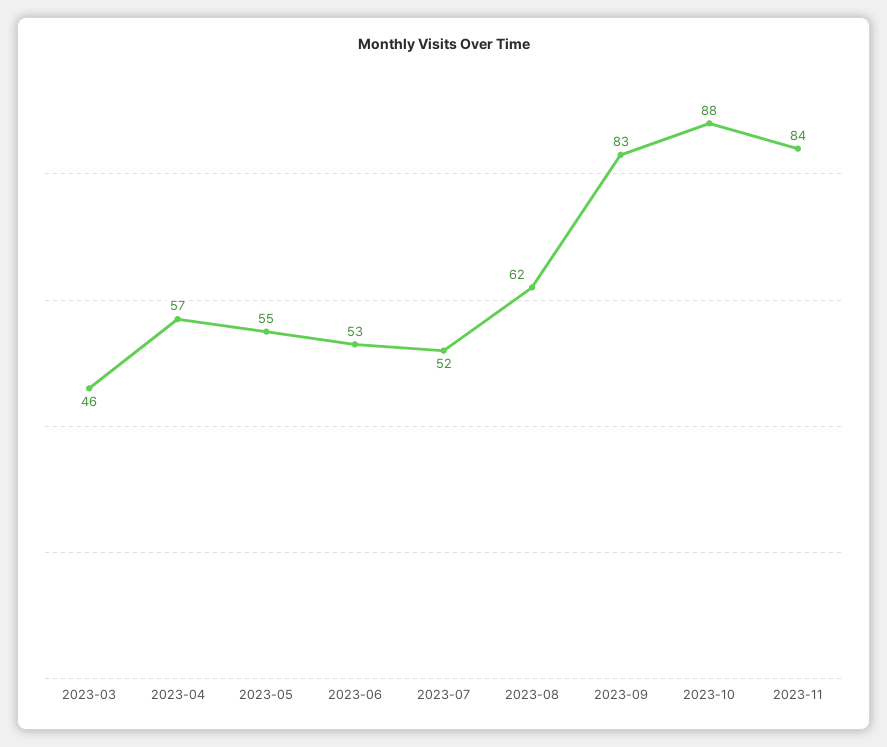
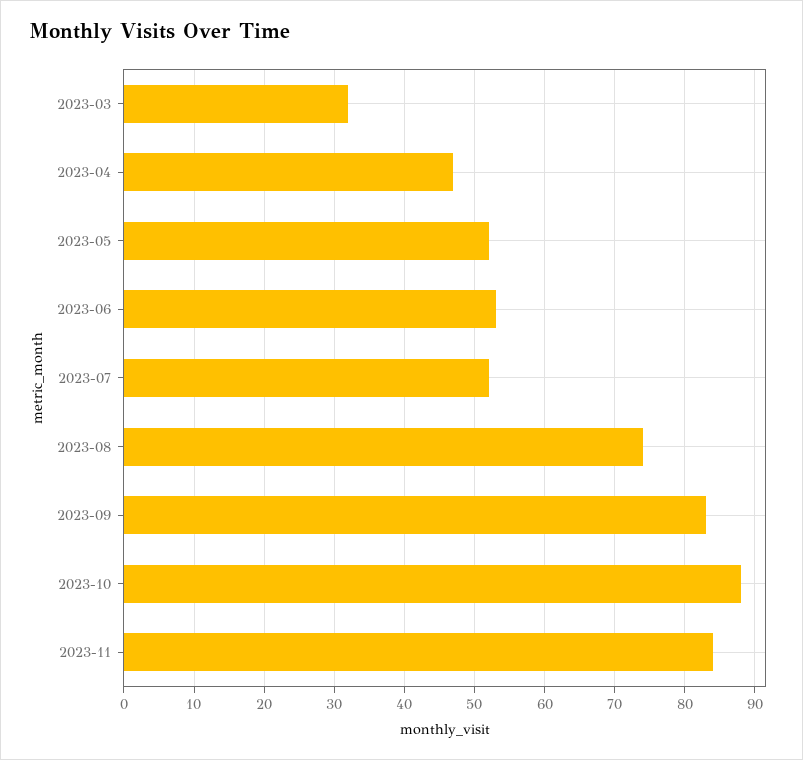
  {
-   "2023-03": 46,
+   "2023-03": 32,
-   "2023-04": 57,
+   "2023-04": 47,
-   "2023-05": 55,
+   "2023-05": 52,
    "2023-06": 53,
    "2023-07": 52,
-   "2023-08": 62,
+   "2023-08": 74,
    "2023-09": 83,
    "2023-10": 88,
    "2023-11": 84
  }

